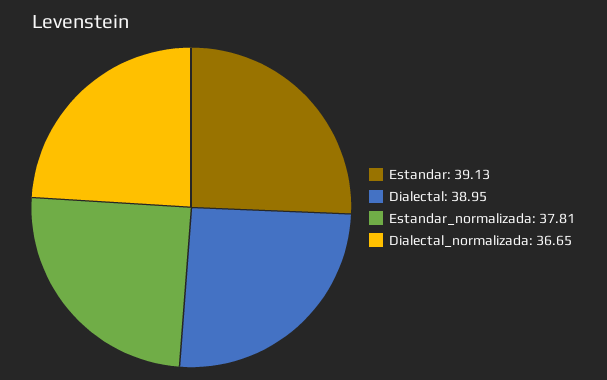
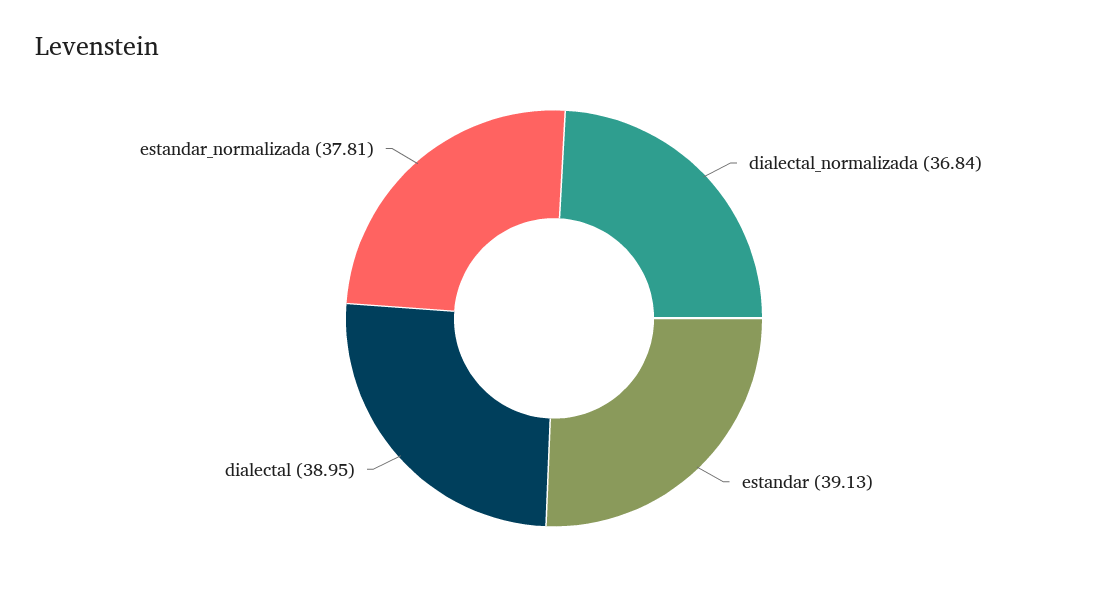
  {
    "Estandar": 39.13,
    "Dialectal": 38.95,
    "Estandar_normalizada": 37.81,
-   "Dialectal_normalizada": 36.65
+   "Dialectal_normalizada": 36.84
  }

